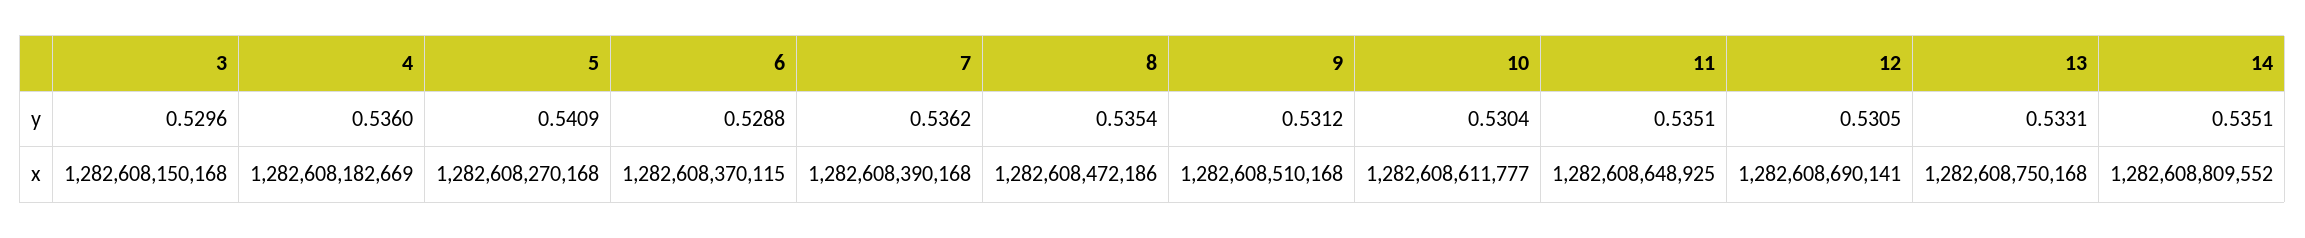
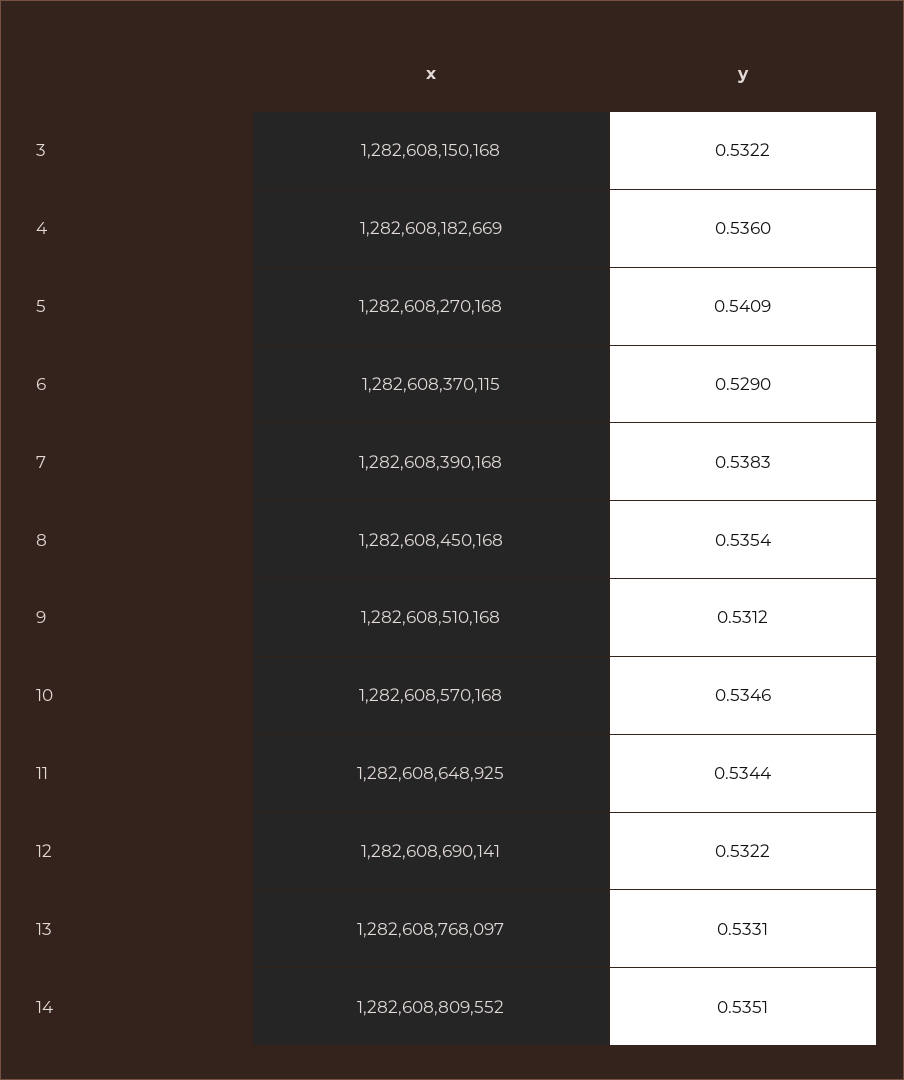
  {
    "3": {
-     "y": 0.5296,
+     "y": 0.5322,
      "x": 1282608150168
    },
    "4": {
      "y": 0.536,
      "x": 1282608182669
    },
    "5": {
      "y": 0.5409,
      "x": 1282608270168
    },
    "6": {
-     "y": 0.5288,
+     "y": 0.529,
      "x": 1282608370115
    },
    "7": {
-     "y": 0.5362,
+     "y": 0.5383,
      "x": 1282608390168
    },
    "8": {
      "y": 0.5354,
-     "x": 1282608472186
+     "x": 1282608450168
    },
    "9": {
      "y": 0.5312,
      "x": 1282608510168
    },
    "10": {
-     "y": 0.5304,
+     "y": 0.5346,
-     "x": 1282608611777
+     "x": 1282608570168
    },
    "11": {
-     "y": 0.5351,
+     "y": 0.5344,
      "x": 1282608648925
    },
    "12": {
-     "y": 0.5305,
+     "y": 0.5322,
      "x": 1282608690141
    },
    "13": {
      "y": 0.5331,
-     "x": 1282608750168
+     "x": 1282608768097
    },
    "14": {
      "y": 0.5351,
      "x": 1282608809552
    }
  }

